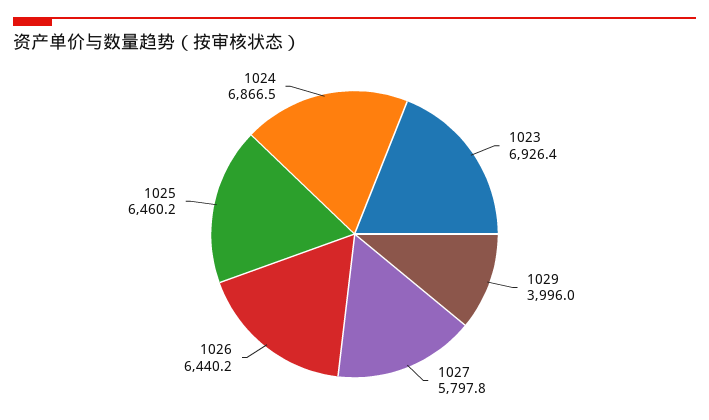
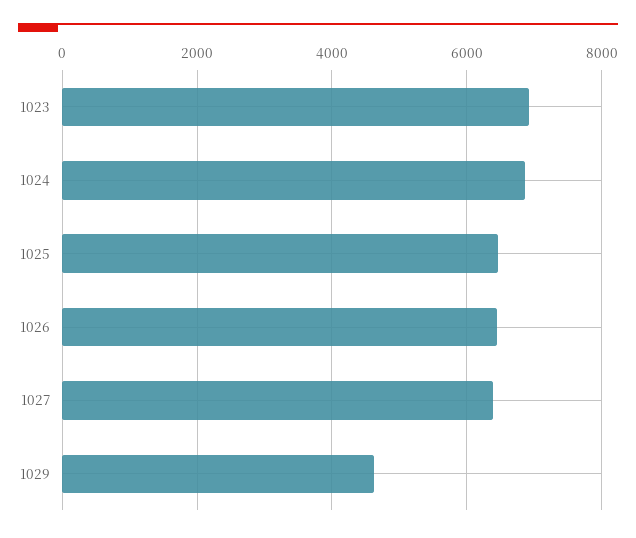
  {
    "1023": 6926.4,
-   "1029": 3996,
+   "1029": 4600,
-   "1027": 5797.8,
+   "1027": 6400,
    "1026": 6440.2,
    "1025": 6460.2,
    "1024": 6866.5
  }

